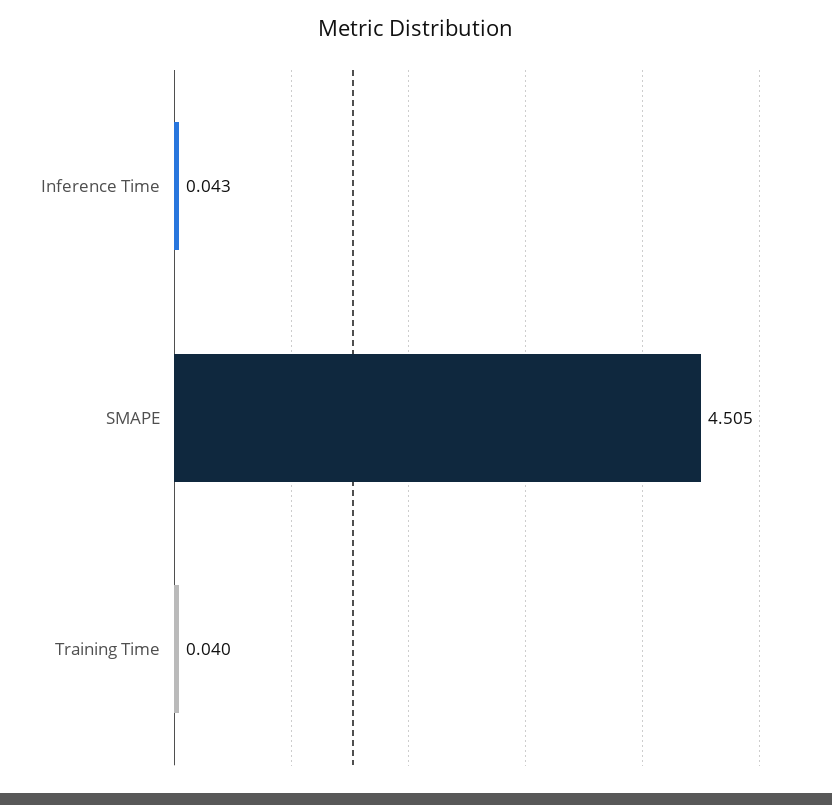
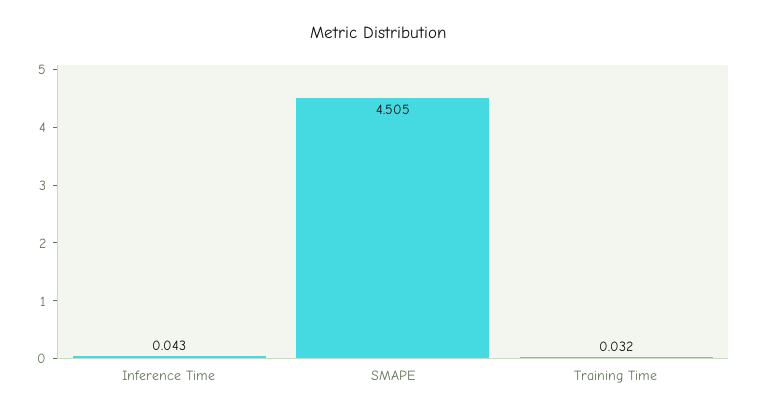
  {
    "Inference Time": 0.043,
    "SMAPE": 4.505,
-   "Training Time": 0.04
+   "Training Time": 0.032
  }

